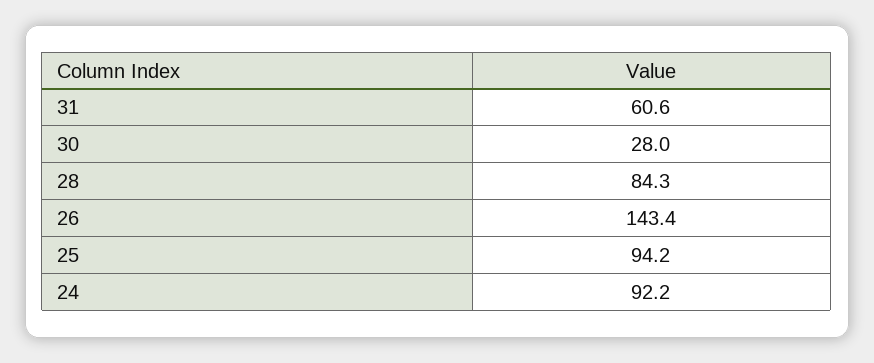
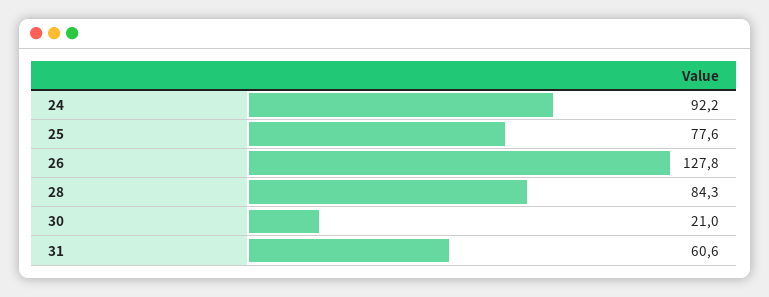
  {
    "31": 60.6,
-   "30": 28,
+   "30": 21,
    "28": 84.3,
-   "26": 143.4,
+   "26": 127.8,
-   "25": 94.2,
+   "25": 77.6,
    "24": 92.2
  }

